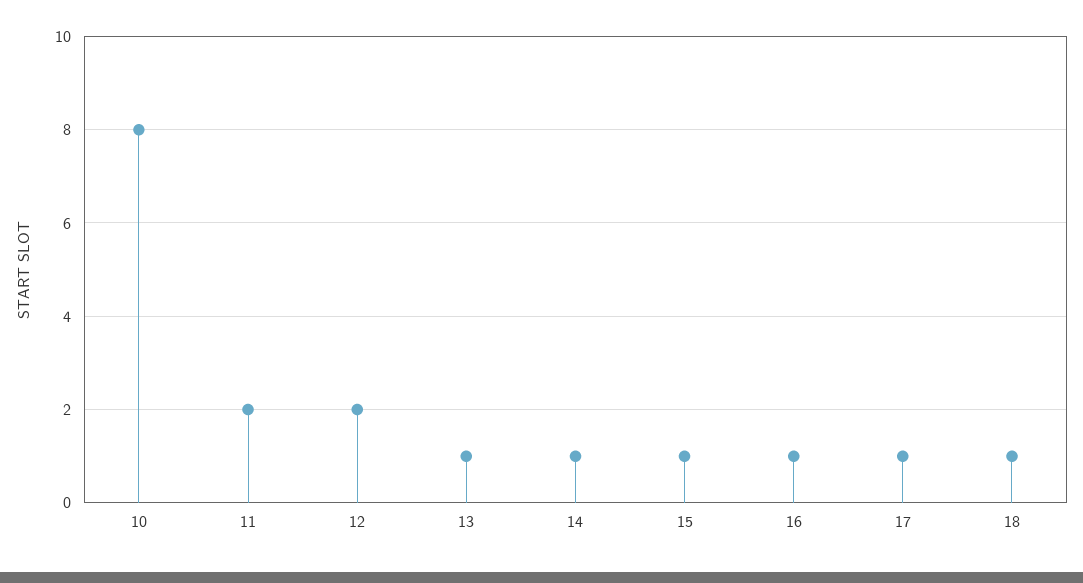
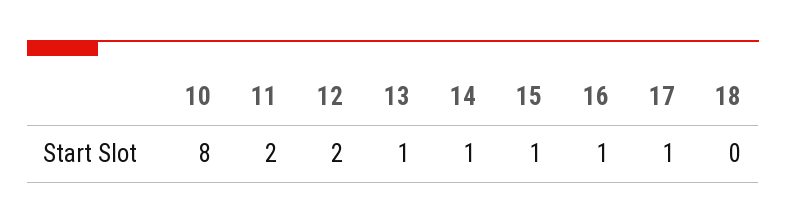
  {
    "10": 8,
    "11": 2,
    "12": 2,
    "13": 1,
    "14": 1,
    "15": 1,
    "16": 1,
    "17": 1,
-   "18": 1
+   "18": 0
  }

